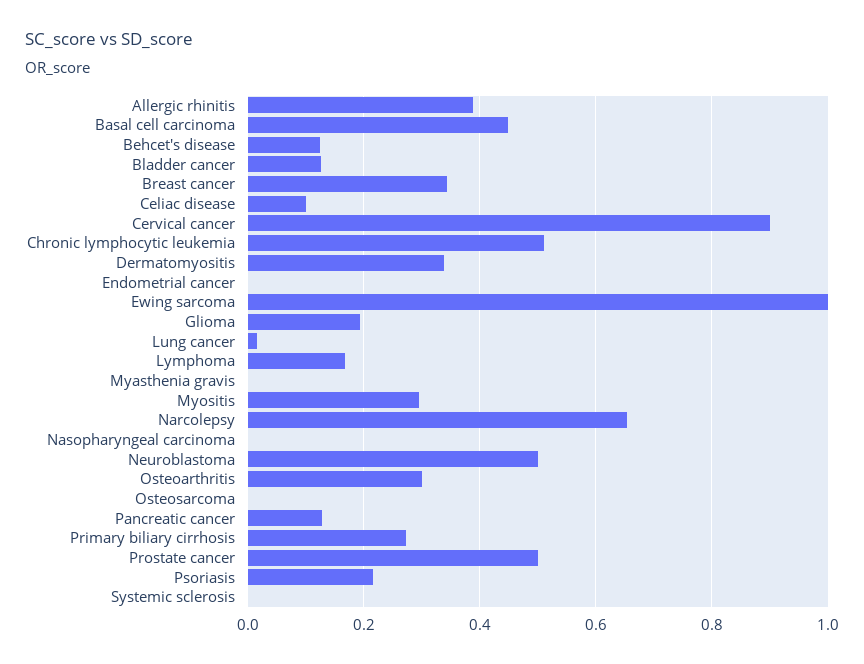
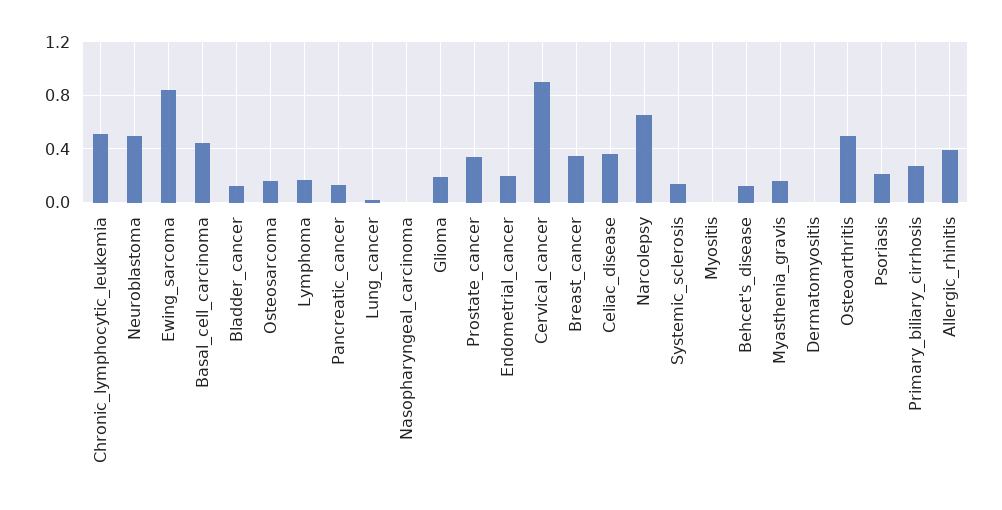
  {
    "Allergic rhinitis": 0.38,
    "Basal cell carcinoma": 0.44,
    "Behcet's disease": 0.12,
    "Bladder cancer": 0.12,
    "Breast cancer": 0.34,
-   "Celiac disease": 0.1,
+   "Celiac disease": 0.35,
    "Cervical cancer": 0.9,
    "Chronic lymphocytic leukemia": 0.52,
-   "Dermatomyositis": 0.34,
+   "Dermatomyositis": 0,
-   "Endometrial cancer": 0,
+   "Endometrial cancer": 0.2,
-   "Ewing sarcoma": 1,
+   "Ewing sarcoma": 0.85,
    "Glioma": 0.2,
    "Lung cancer": 0.02,
    "Lymphoma": 0.16,
-   "Myasthenia gravis": 0,
+   "Myasthenia gravis": 0.15,
-   "Myositis": 0.3,
+   "Myositis": 0,
    "Narcolepsy": 0.66,
    "Nasopharyngeal carcinoma": 0,
    "Neuroblastoma": 0.5,
-   "Osteoarthritis": 0.3,
+   "Osteoarthritis": 0.5,
-   "Osteosarcoma": 0,
+   "Osteosarcoma": 0.15,
    "Pancreatic cancer": 0.12,
    "Primary biliary cirrhosis": 0.28,
-   "Prostate cancer": 0.5,
+   "Prostate cancer": 0.35,
    "Psoriasis": 0.22,
-   "Systemic sclerosis": 0
+   "Systemic sclerosis": 0.15
  }

